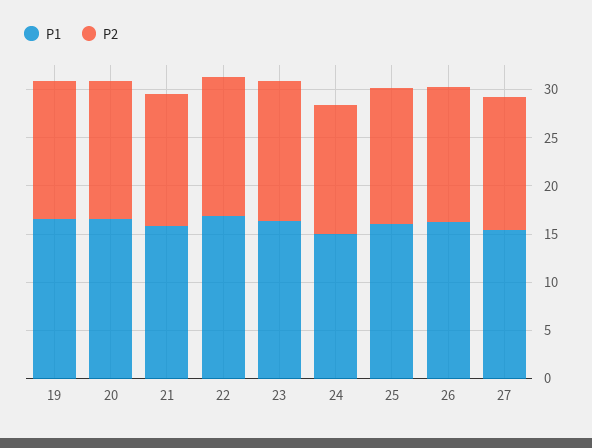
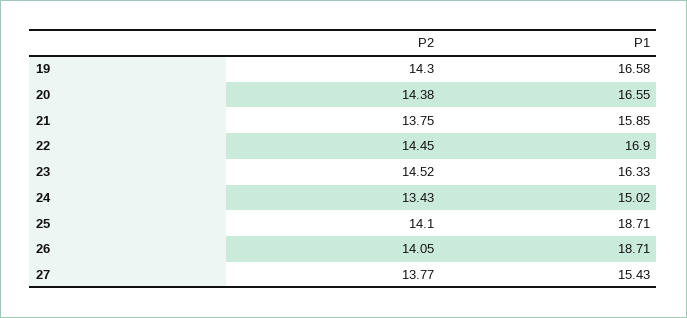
  {
    "P1": {
      "19": 16.58,
      "20": 16.55,
      "21": 15.85,
      "22": 16.9,
      "23": 16.33,
      "24": 15.02,
-     "25": 16,
+     "25": 18.71,
-     "26": 16,
+     "26": 18.71,
      "27": 15.43
    },
    "P2": {
      "19": 14.3,
      "20": 14.38,
      "21": 13.75,
      "22": 14.45,
      "23": 14.52,
      "24": 13.43,
      "25": 14.1,
      "26": 14.05,
      "27": 13.77
    }
  }

